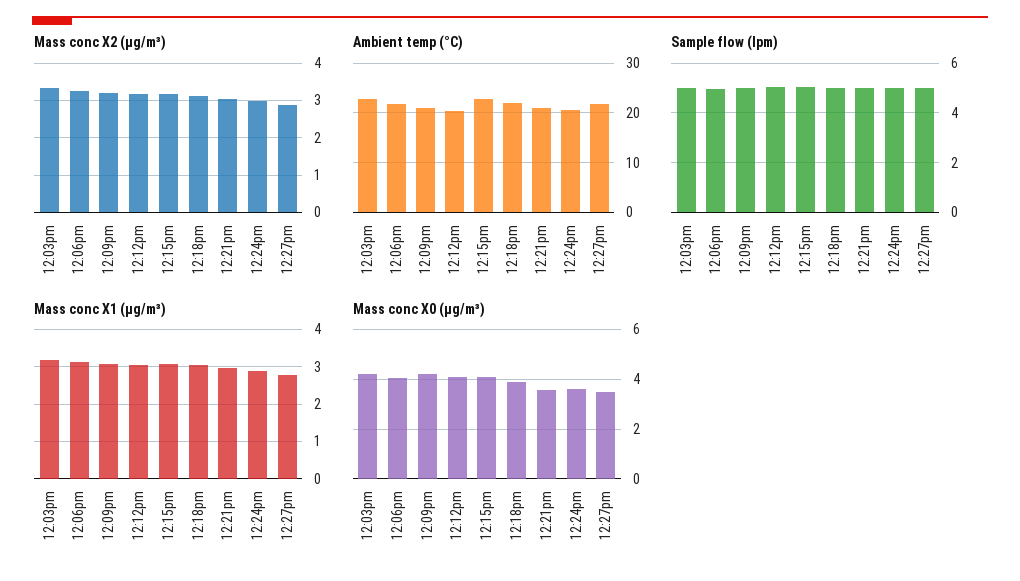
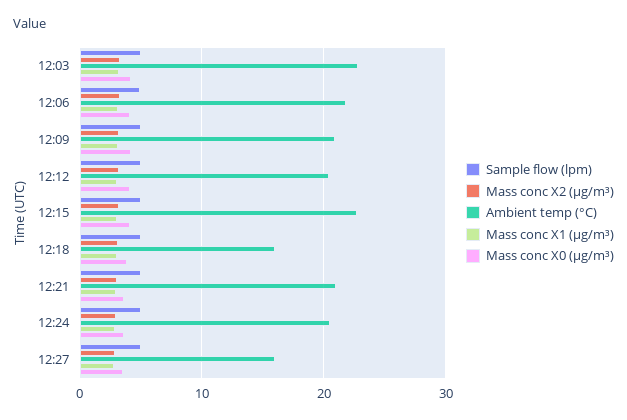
  {
    "Mass conc X2 (μg/m³)": {
      "12:03pm": 3.4,
      "12:06pm": 3.2,
      "12:09pm": 3.2,
      "12:12pm": 3.2,
      "12:15pm": 3.2,
      "12:18pm": 3.2,
      "12:21pm": 3,
      "12:24pm": 3,
      "12:27pm": 2.8
    },
    "Ambient temp (°C)": {
      "12:03pm": 23,
      "12:06pm": 22,
      "12:09pm": 21,
      "12:12pm": 20,
      "12:15pm": 23,
-     "12:18pm": 22,
+     "12:18pm": 16,
      "12:21pm": 21,
      "12:24pm": 21,
-     "12:27pm": 22
+     "12:27pm": 16
    },
    "Sample flow (lpm)": {
      "12:03pm": 5,
      "12:06pm": 5,
      "12:09pm": 5,
      "12:12pm": 5,
      "12:15pm": 5,
      "12:18pm": 5,
      "12:21pm": 5,
      "12:24pm": 5,
      "12:27pm": 5
    },
    "Mass conc X1 (μg/m³)": {
      "12:03pm": 3.2,
      "12:06pm": 3.2,
      "12:09pm": 3,
      "12:12pm": 3,
      "12:15pm": 3,
      "12:18pm": 3,
      "12:21pm": 3,
      "12:24pm": 2.8,
      "12:27pm": 2.8
    },
    "Mass conc X0 (μg/m³)": {
      "12:03pm": 4.25,
      "12:06pm": 4,
      "12:09pm": 4.25,
      "12:12pm": 4,
      "12:15pm": 4,
      "12:18pm": 4,
      "12:21pm": 3.5,
      "12:24pm": 3.5,
      "12:27pm": 3.5
    }
  }

